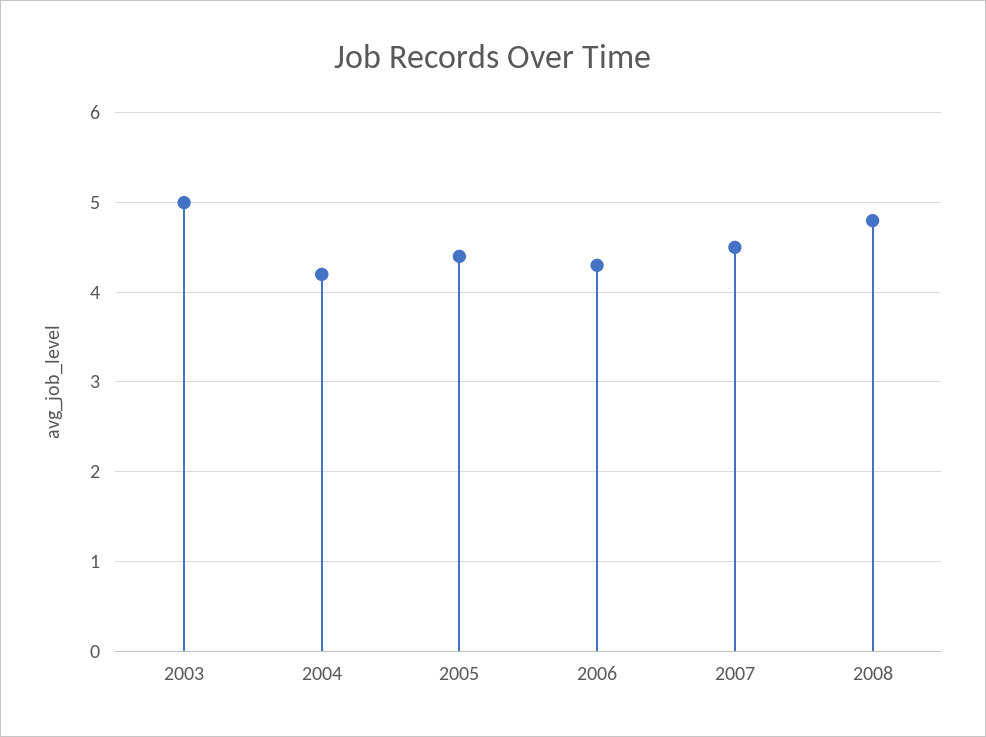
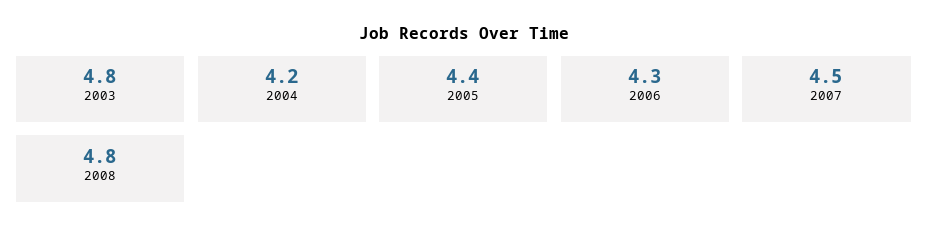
  {
-   "2003": 5,
+   "2003": 4.8,
    "2004": 4.2,
    "2005": 4.4,
    "2006": 4.3,
    "2007": 4.5,
    "2008": 4.8
  }

